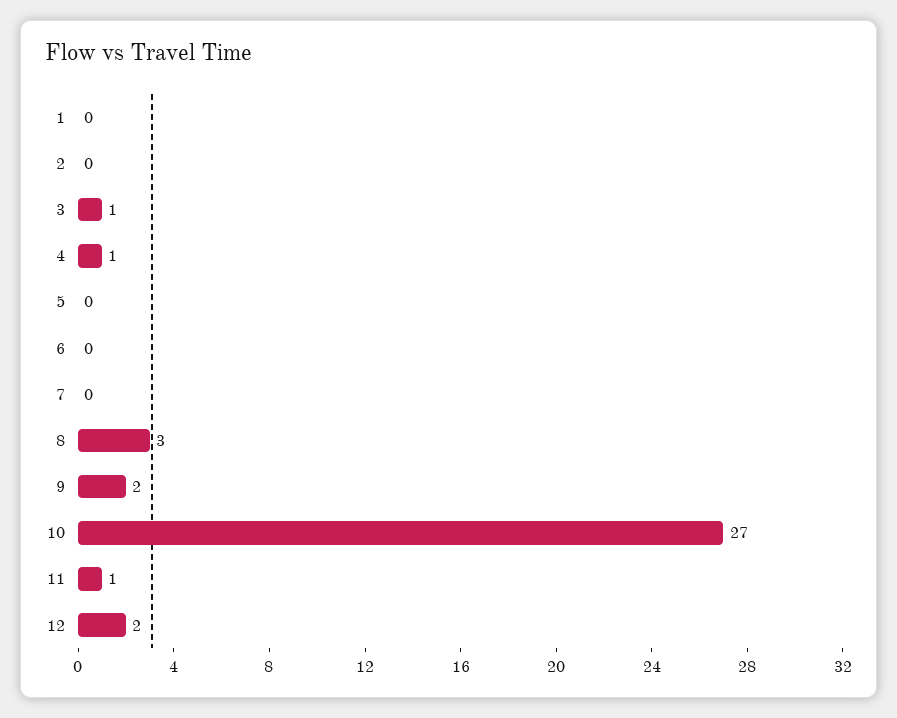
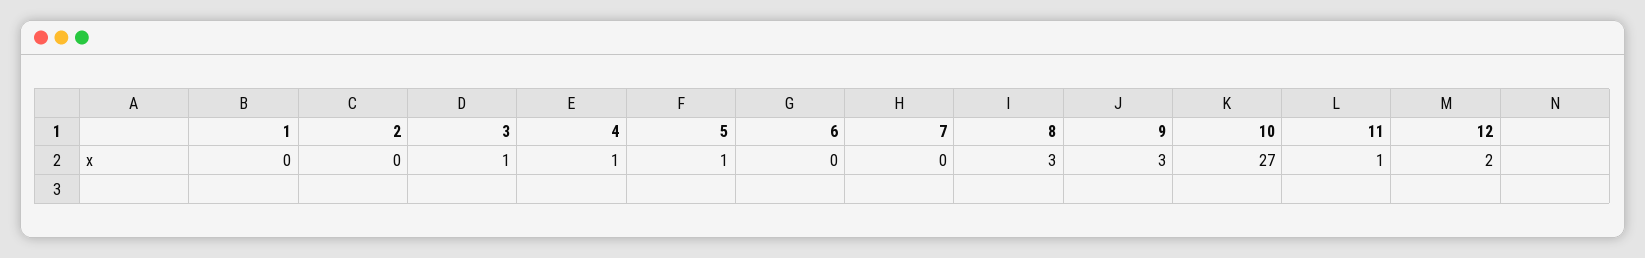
  {
    "1": 0,
    "2": 0,
    "3": 1,
    "4": 1,
-   "5": 0,
+   "5": 1,
    "6": 0,
    "7": 0,
    "8": 3,
-   "9": 2,
+   "9": 3,
    "10": 27,
    "11": 1,
    "12": 2
  }

